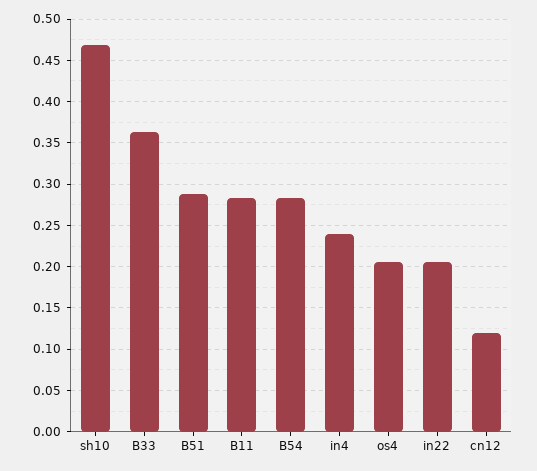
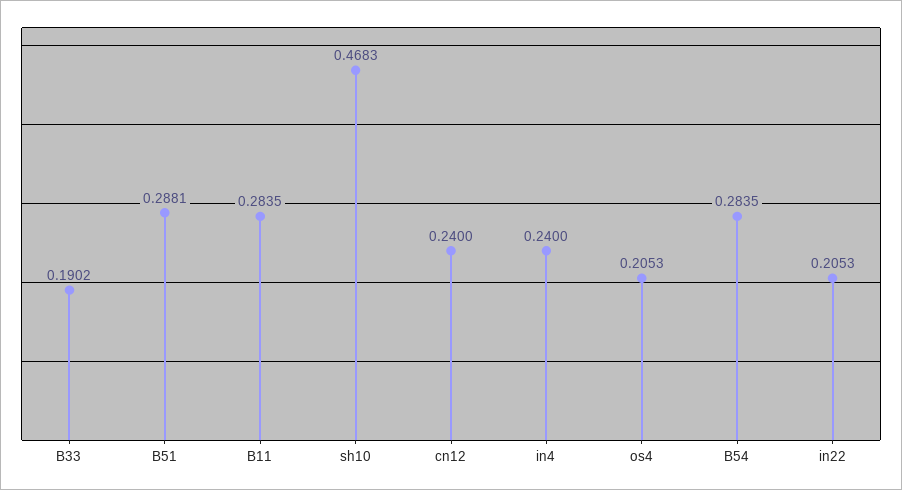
  {
    "sh10": 0.4683,
-   "B33": 0.36,
+   "B33": 0.1902,
    "B51": 0.2881,
    "B11": 0.2835,
    "B54": 0.2835,
    "in4": 0.24,
    "os4": 0.2053,
    "in22": 0.2053,
-   "cn12": 0.12
+   "cn12": 0.24
  }

